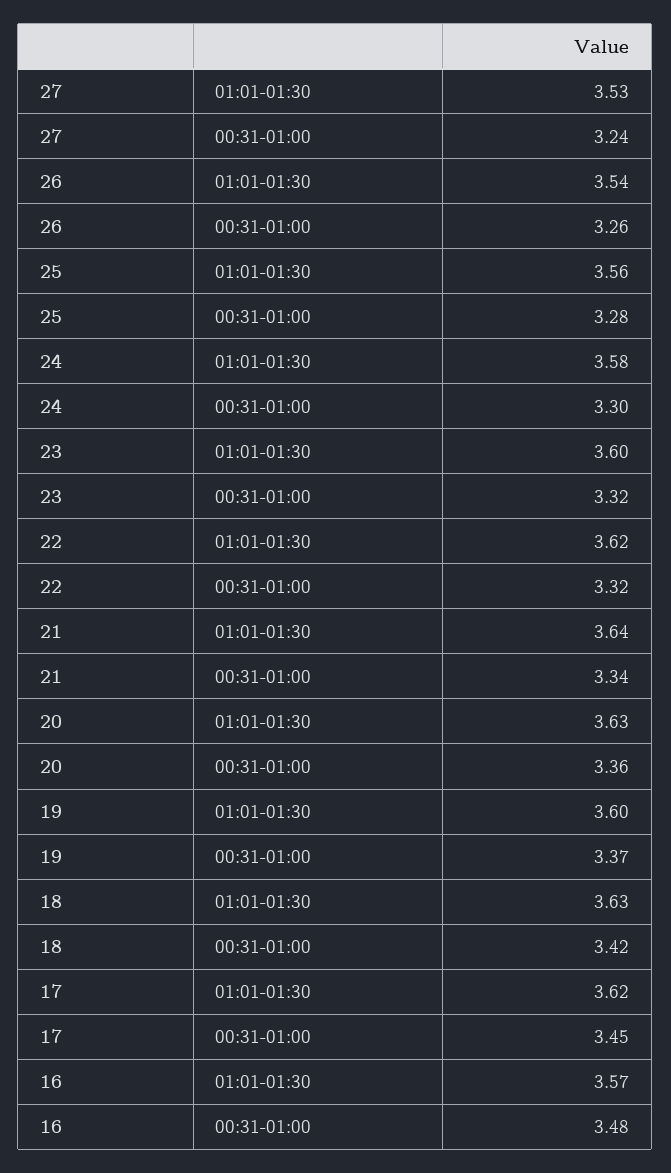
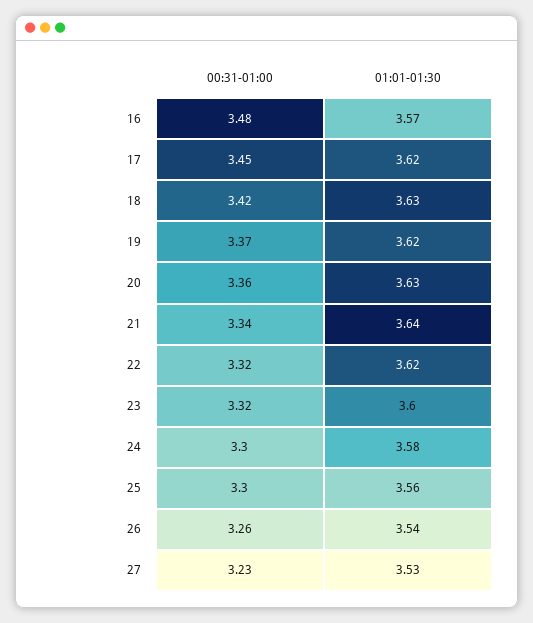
  {
    "27": {
      "01:01-01:30": 3.53,
-     "00:31-01:00": 3.24
+     "00:31-01:00": 3.23
    },
    "26": {
      "01:01-01:30": 3.54,
      "00:31-01:00": 3.26
    },
    "25": {
      "01:01-01:30": 3.56,
-     "00:31-01:00": 3.28
+     "00:31-01:00": 3.3
    },
    "24": {
      "01:01-01:30": 3.58,
      "00:31-01:00": 3.3
    },
    "23": {
      "01:01-01:30": 3.6,
      "00:31-01:00": 3.32
    },
    "22": {
      "01:01-01:30": 3.62,
      "00:31-01:00": 3.32
    },
    "21": {
      "01:01-01:30": 3.64,
      "00:31-01:00": 3.34
    },
    "20": {
      "01:01-01:30": 3.63,
      "00:31-01:00": 3.36
    },
    "19": {
-     "01:01-01:30": 3.6,
+     "01:01-01:30": 3.62,
      "00:31-01:00": 3.37
    },
    "18": {
      "01:01-01:30": 3.63,
      "00:31-01:00": 3.42
    },
    "17": {
      "01:01-01:30": 3.62,
      "00:31-01:00": 3.45
    },
    "16": {
      "01:01-01:30": 3.57,
      "00:31-01:00": 3.48
    }
  }

